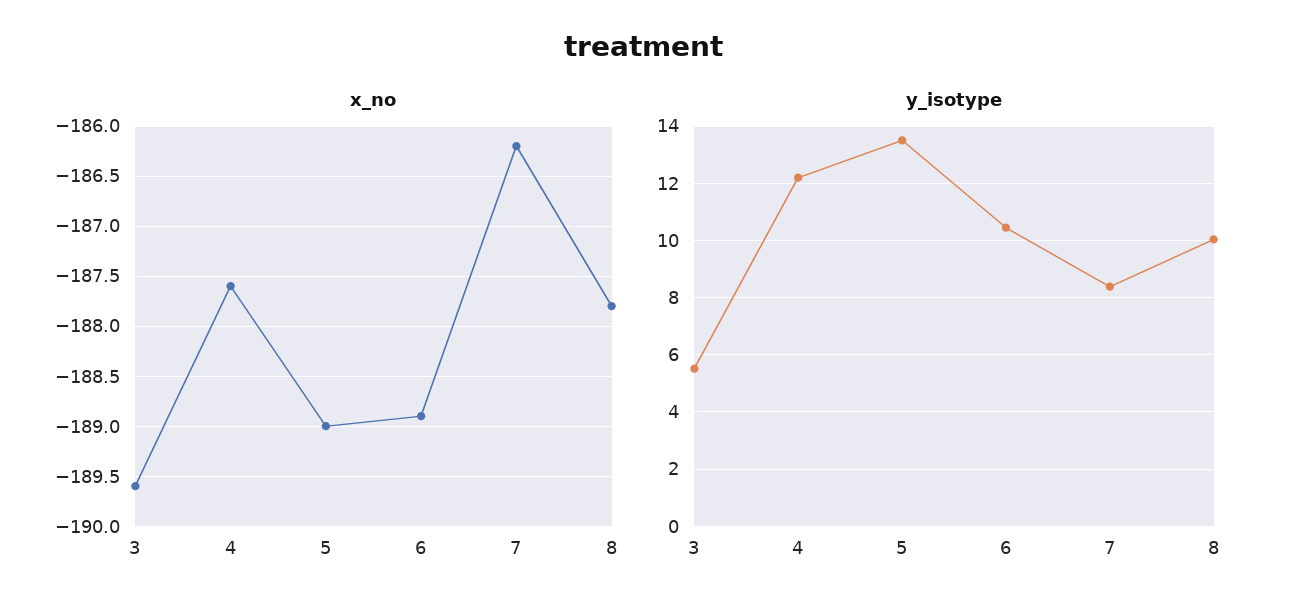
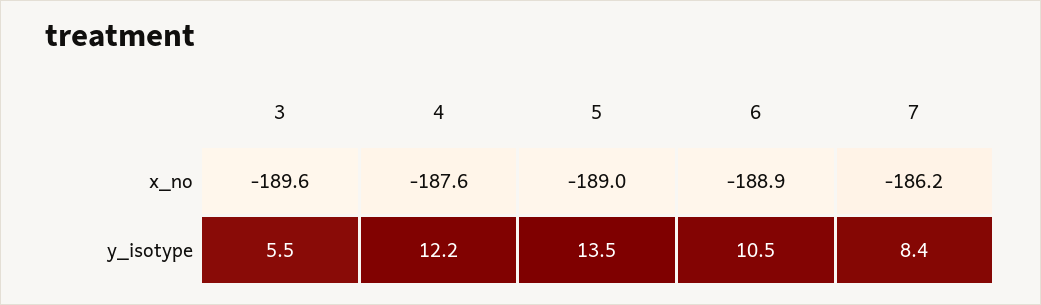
  {
    "x_no": {
      "3": -189.6,
      "4": -187.6,
      "5": -189,
      "6": -188.9,
-     "7": -186.2,
+     "7": -186.2
-     "8": -187.8
    },
    "y_isotype": {
      "3": 5.5,
      "4": 12.2,
      "5": 13.5,
      "6": 10.5,
-     "7": 8.4,
+     "7": 8.4
-     "8": 10
    }
  }

